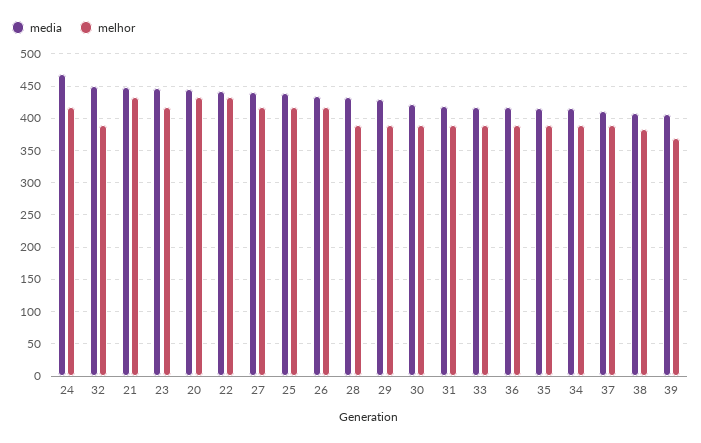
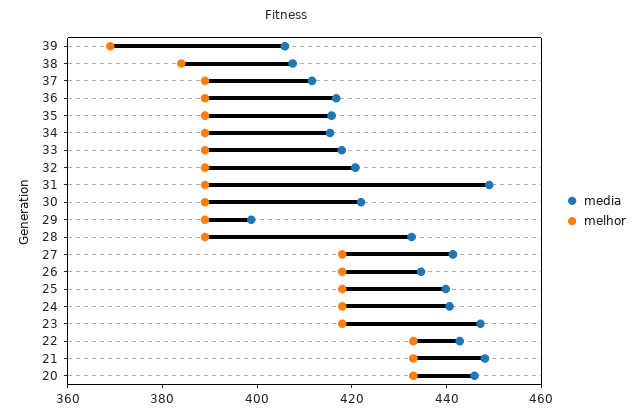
  {
    "media": {
-     "24": 470,
+     "24": 440,
-     "32": 450,
+     "32": 420,
      "21": 450,
      "23": 445,
      "20": 445,
      "22": 445,
      "27": 440,
      "25": 440,
      "26": 435,
      "28": 435,
-     "29": 430,
+     "29": 400,
      "30": 420,
-     "31": 420,
+     "31": 450,
      "33": 420,
      "36": 415,
      "35": 415,
      "34": 415,
      "37": 410,
      "38": 410,
      "39": 405
    },
    "melhor": {
      "24": 420,
      "32": 390,
      "21": 435,
      "23": 420,
      "20": 435,
      "22": 435,
      "27": 420,
      "25": 420,
      "26": 420,
      "28": 390,
      "29": 390,
      "30": 390,
      "31": 390,
      "33": 390,
      "36": 390,
      "35": 390,
      "34": 390,
      "37": 390,
      "38": 385,
      "39": 370
    }
  }

